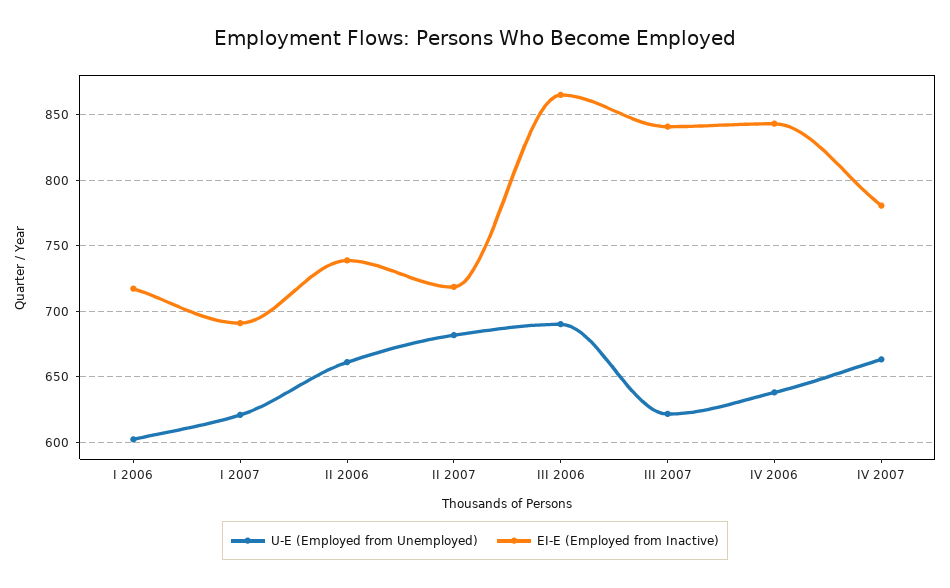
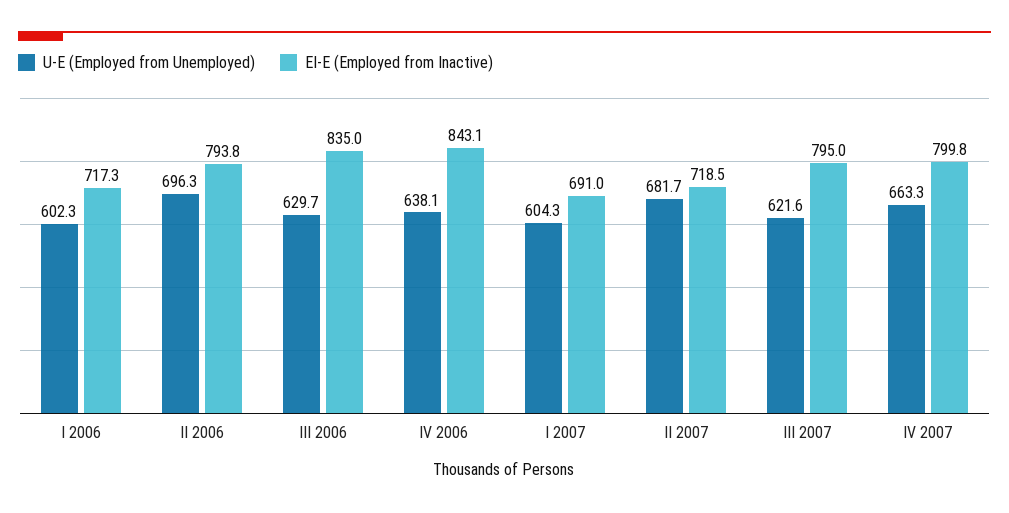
  {
    "U-E (Employed from Unemployed)": {
      "I 2006": 602.3,
-     "I 2007": 620,
+     "I 2007": 604.3,
-     "II 2006": 660,
+     "II 2006": 696.3,
      "II 2007": 681.7,
-     "III 2006": 690,
+     "III 2006": 629.7,
      "III 2007": 621.6,
      "IV 2006": 638.1,
      "IV 2007": 663.3
    },
    "EI-E (Employed from Inactive)": {
      "I 2006": 717.3,
      "I 2007": 691,
-     "II 2006": 740,
+     "II 2006": 793.8,
      "II 2007": 718.5,
-     "III 2006": 865,
+     "III 2006": 835,
-     "III 2007": 840,
+     "III 2007": 795,
      "IV 2006": 843.1,
-     "IV 2007": 780
+     "IV 2007": 799.8
    }
  }

